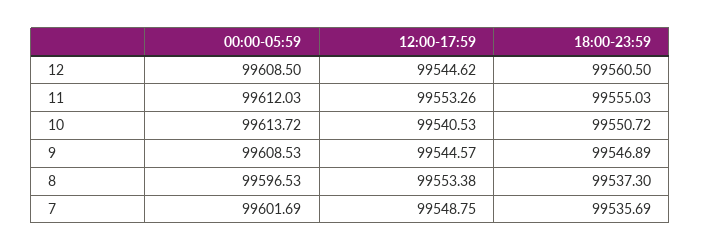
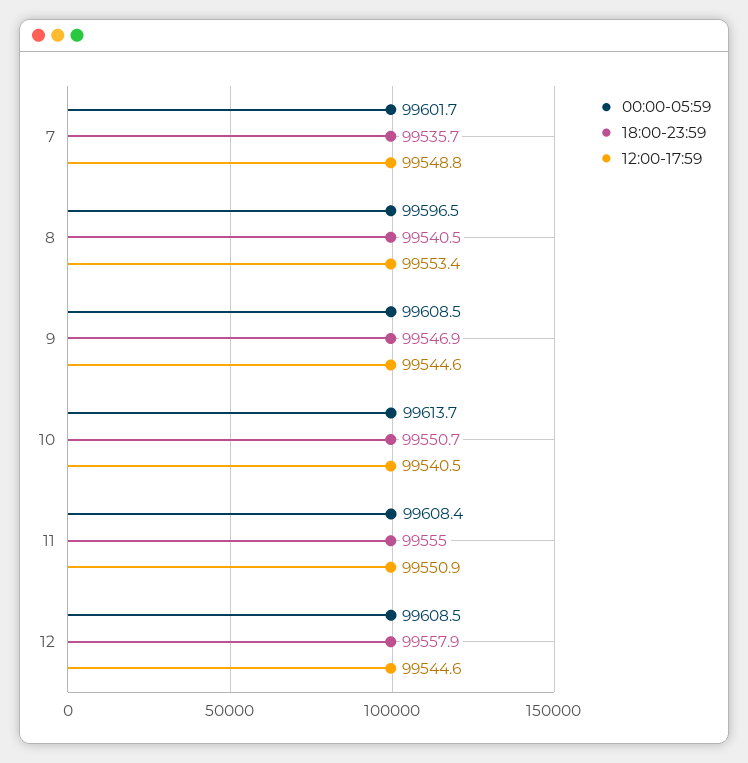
  {
    "00:00-05:59": {
      "12": 99608.5,
-     "11": 99612.03,
+     "11": 99608.4,
      "10": 99613.72,
      "9": 99608.53,
      "8": 99596.53,
      "7": 99601.69
    },
    "12:00-17:59": {
      "12": 99544.62,
-     "11": 99553.26,
+     "11": 99550.9,
      "10": 99540.53,
      "9": 99544.57,
      "8": 99553.38,
      "7": 99548.75
    },
    "18:00-23:59": {
-     "12": 99560.5,
+     "12": 99557.9,
      "11": 99555.03,
      "10": 99550.72,
      "9": 99546.89,
-     "8": 99537.3,
+     "8": 99540.5,
      "7": 99535.69
    }
  }

